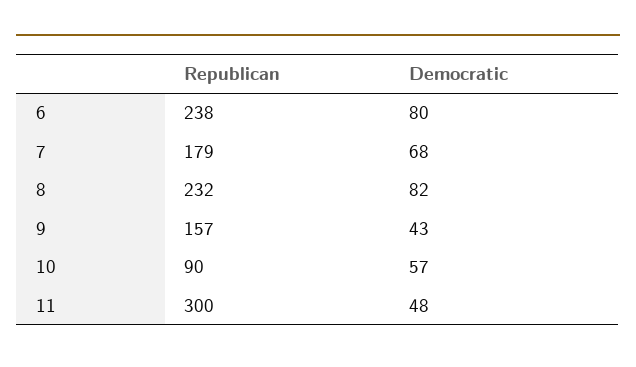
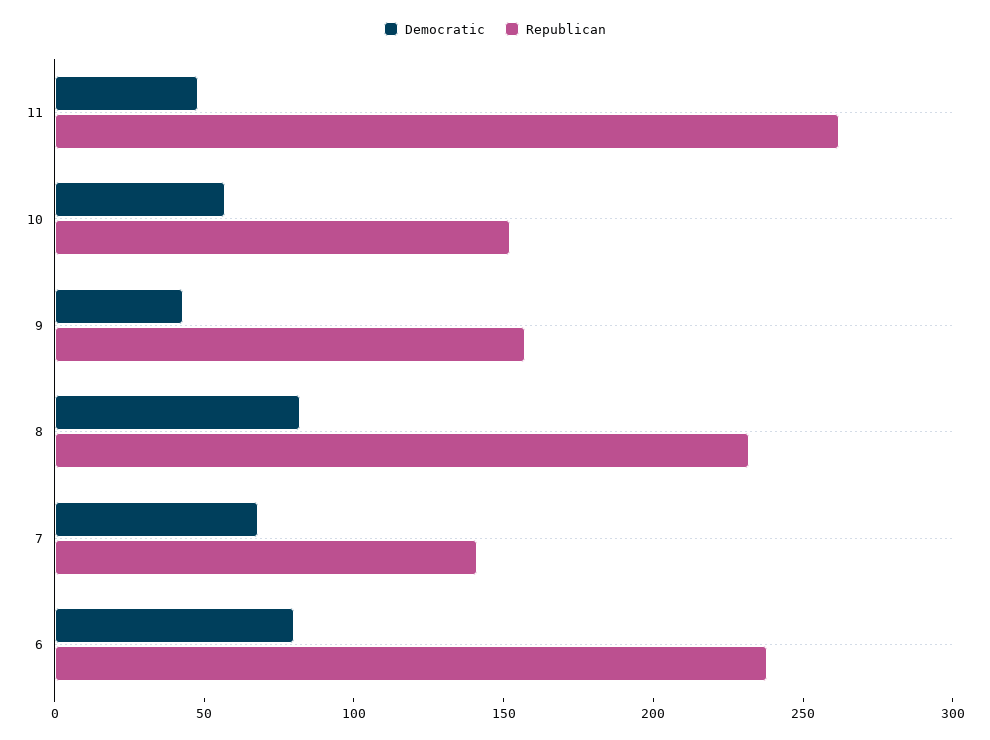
  {
    "Republican": {
      "6": 238,
-     "7": 179,
+     "7": 140,
      "8": 232,
      "9": 157,
-     "10": 90,
+     "10": 150,
-     "11": 300
+     "11": 260
    },
    "Democratic": {
      "6": 80,
      "7": 68,
      "8": 82,
      "9": 43,
      "10": 57,
      "11": 48
    }
  }

